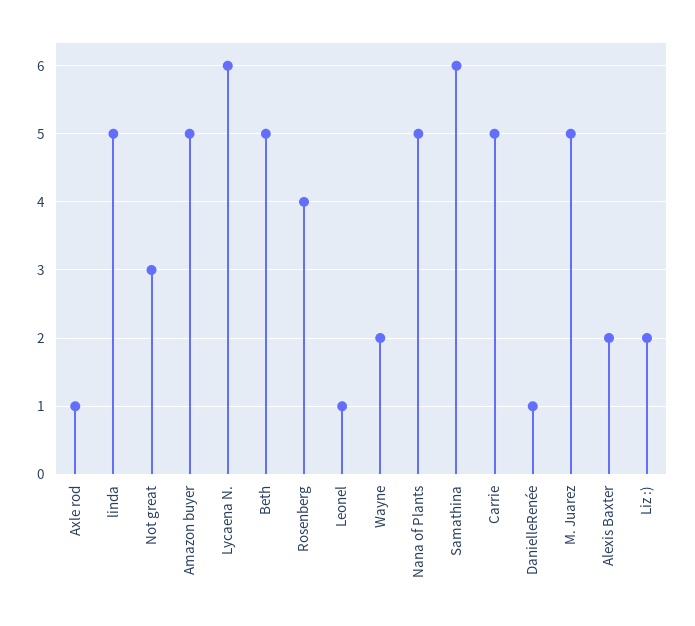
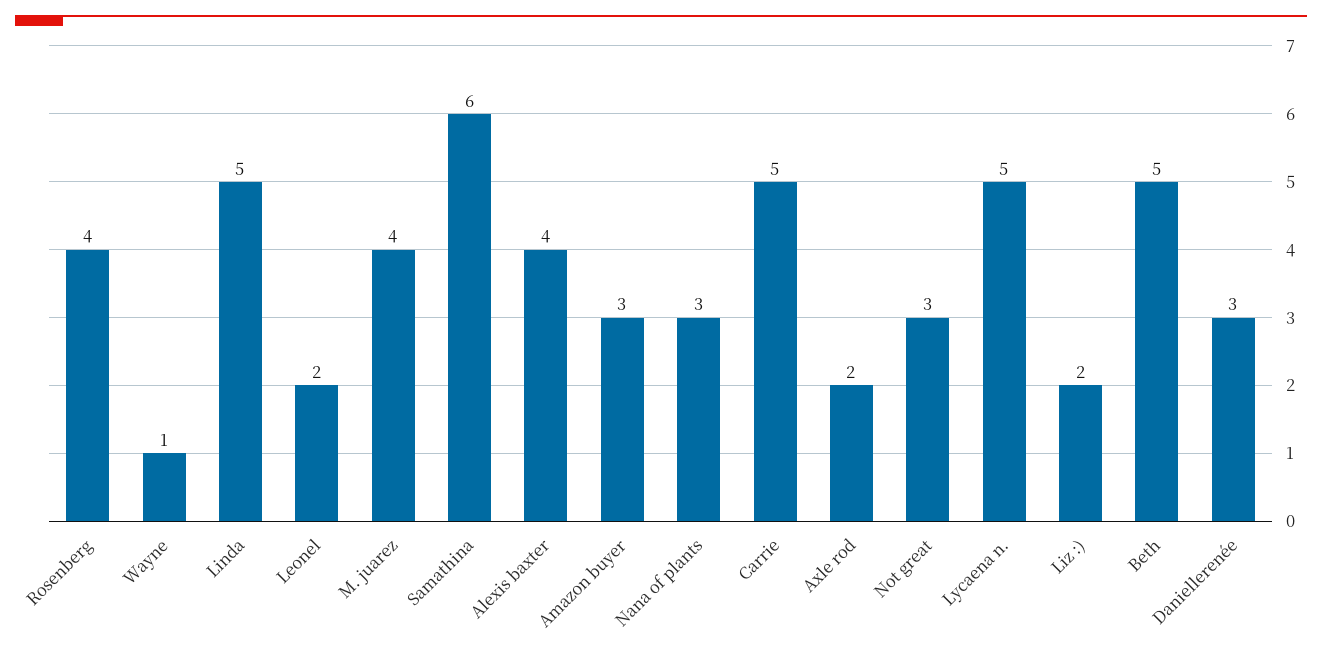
  {
-   "Axle rod": 1,
+   "Axle rod": 2,
    "linda": 5,
    "Not great": 3,
-   "Amazon buyer": 5,
+   "Amazon buyer": 3,
-   "Lycaena N.": 6,
+   "Lycaena N.": 5,
    "Beth": 5,
    "Rosenberg": 4,
-   "Leonel": 1,
+   "Leonel": 2,
-   "Wayne": 2,
+   "Wayne": 1,
-   "Nana of Plants": 5,
+   "Nana of Plants": 3,
    "Samathina": 6,
    "Carrie": 5,
-   "DanielleRenée": 1,
+   "DanielleRenée": 3,
-   "M. Juarez": 5,
+   "M. Juarez": 4,
-   "Alexis Baxter": 2,
+   "Alexis Baxter": 4,
    "Liz :)": 2
  }

